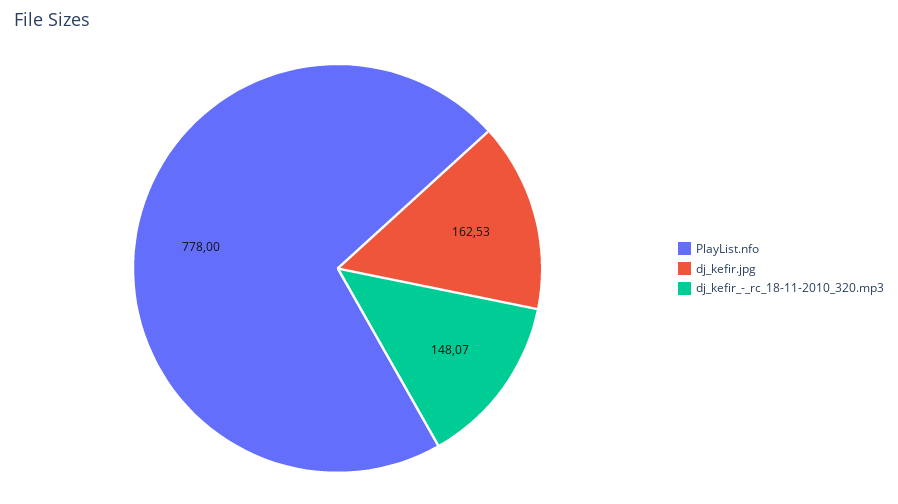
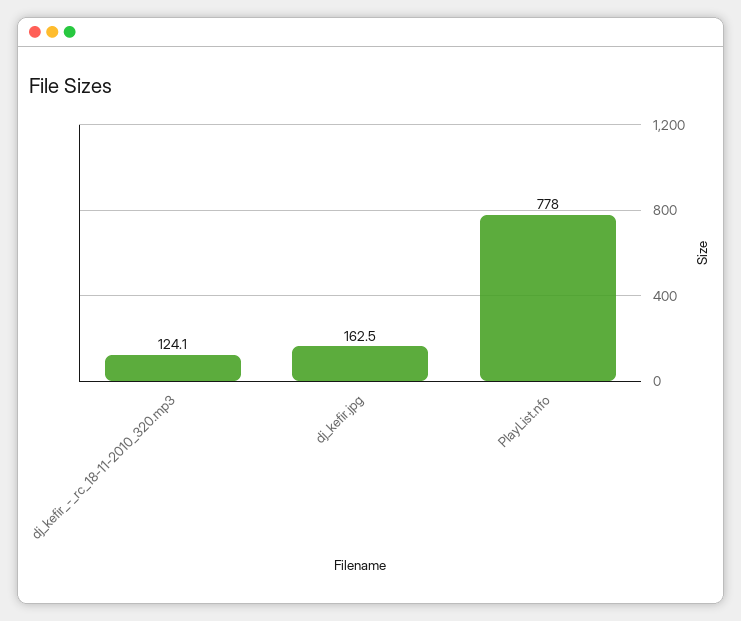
  {
    "PlayList.nfo": 778,
    "dj_kefir.jpg": 162.53,
-   "dj_kefir_-_rc_18-11-2010_320.mp3": 148.07
+   "dj_kefir_-_rc_18-11-2010_320.mp3": 124.1
  }

